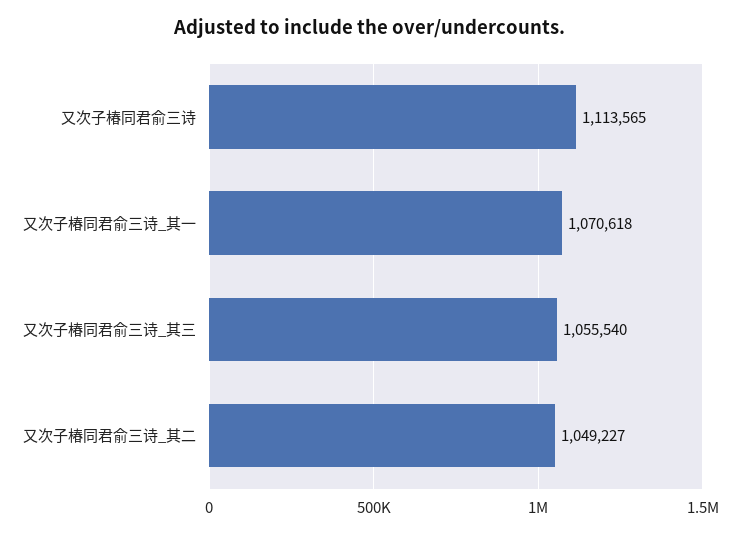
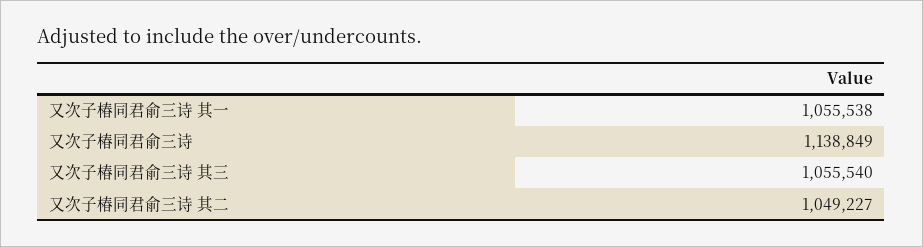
  {
-   "又次子椿同君俞三诗": 1113565,
+   "又次子椿同君俞三诗": 1138849,
-   "又次子椿同君俞三诗_其一": 1070618,
+   "又次子椿同君俞三诗_其一": 1055538,
    "又次子椿同君俞三诗_其三": 1055540,
    "又次子椿同君俞三诗_其二": 1049227
  }

